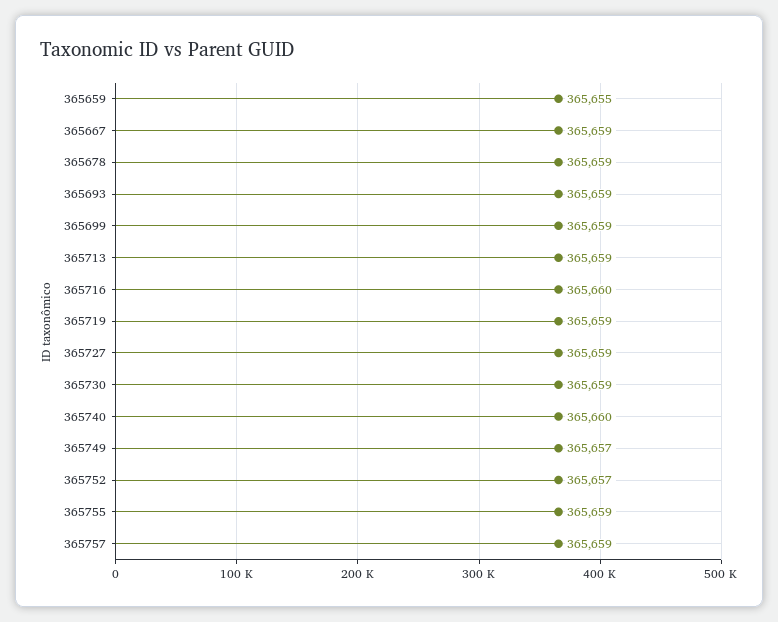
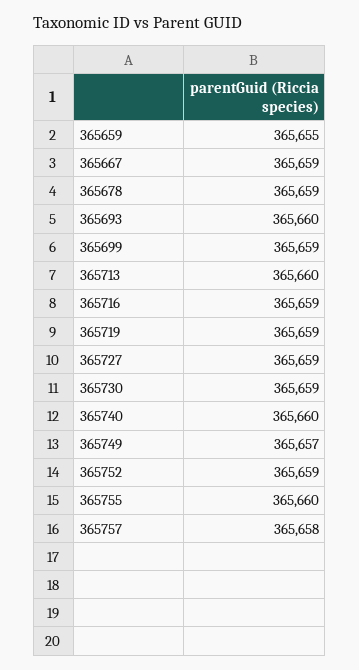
  {
    "365659": 365655,
    "365667": 365659,
    "365678": 365659,
-   "365693": 365659,
+   "365693": 365660,
    "365699": 365659,
-   "365713": 365659,
+   "365713": 365660,
-   "365716": 365660,
+   "365716": 365659,
    "365719": 365659,
    "365727": 365659,
    "365730": 365659,
    "365740": 365660,
    "365749": 365657,
-   "365752": 365657,
+   "365752": 365659,
-   "365755": 365659,
+   "365755": 365660,
-   "365757": 365659
+   "365757": 365658
  }

